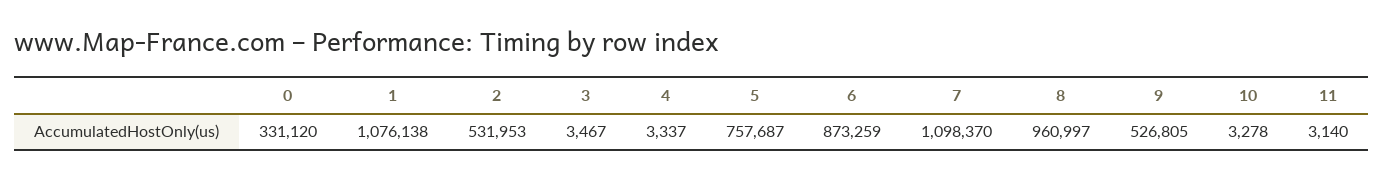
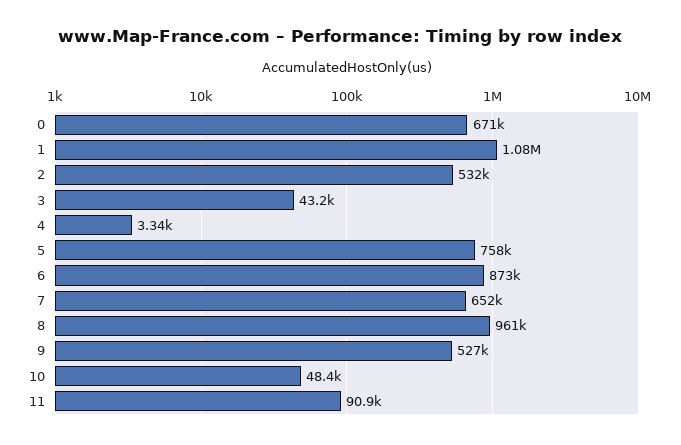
  {
-   "0": 331120,
+   "0": 671000,
    "1": 1076138,
    "2": 531953,
-   "3": 3467,
+   "3": 43200,
    "4": 3337,
    "5": 757687,
    "6": 873259,
-   "7": 1098370,
+   "7": 652000,
    "8": 960997,
    "9": 526805,
-   "10": 3278,
+   "10": 48400,
-   "11": 3140
+   "11": 90900
  }

